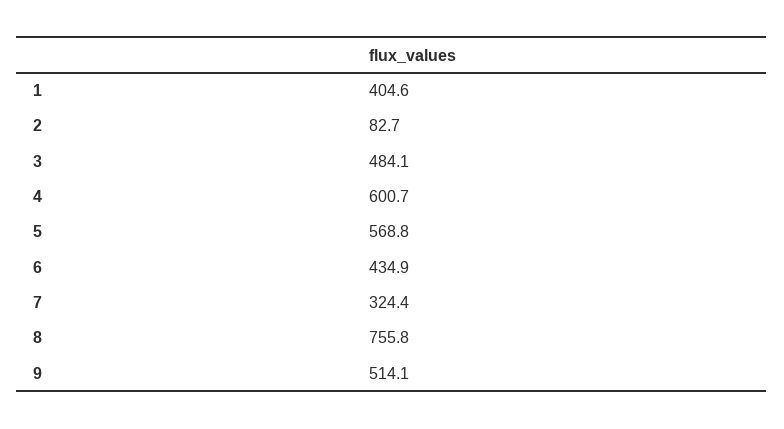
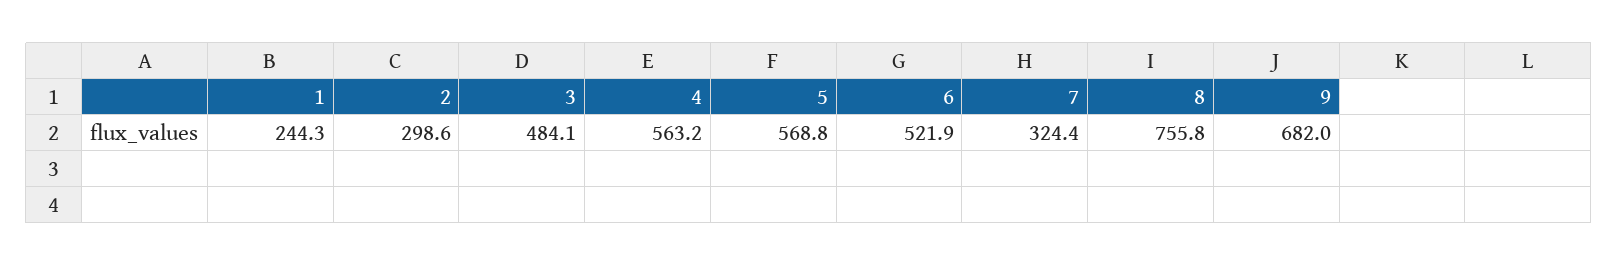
  {
-   "1": 404.6,
+   "1": 244.3,
-   "2": 82.7,
+   "2": 298.6,
    "3": 484.1,
-   "4": 600.7,
+   "4": 563.2,
    "5": 568.8,
-   "6": 434.9,
+   "6": 521.9,
    "7": 324.4,
    "8": 755.8,
-   "9": 514.1
+   "9": 682
  }

